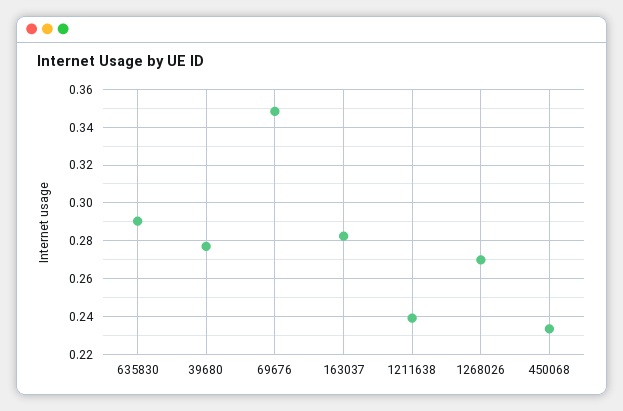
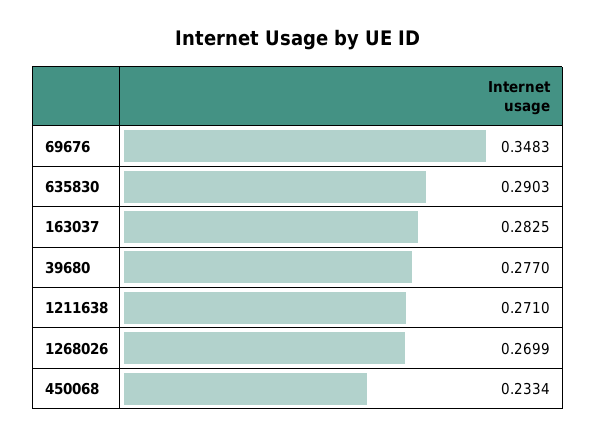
  {
    "635830": 0.2903,
    "39680": 0.277,
    "69676": 0.3483,
    "163037": 0.2825,
-   "1211638": 0.24,
+   "1211638": 0.271,
    "1268026": 0.2699,
    "450068": 0.2334
  }

